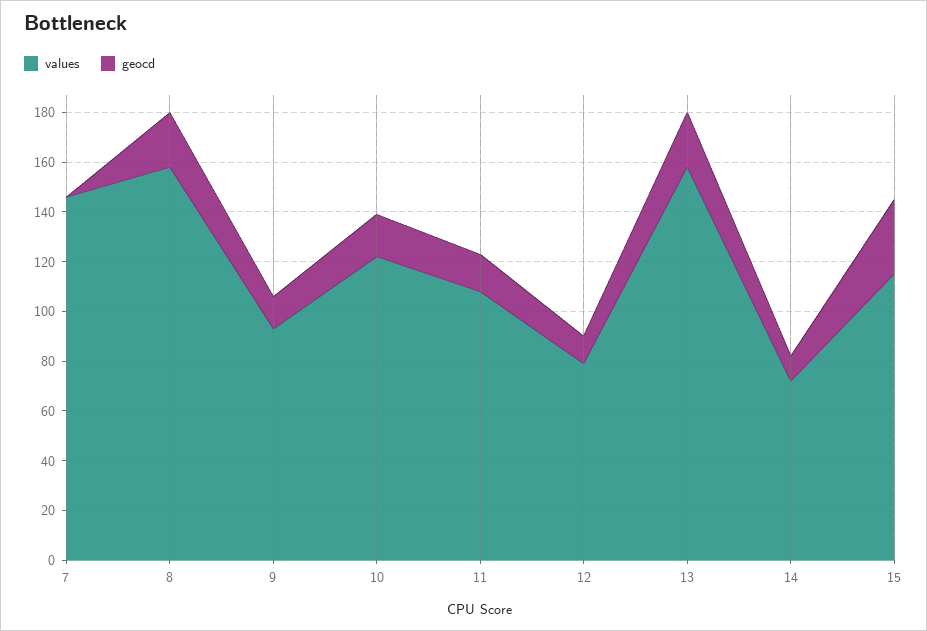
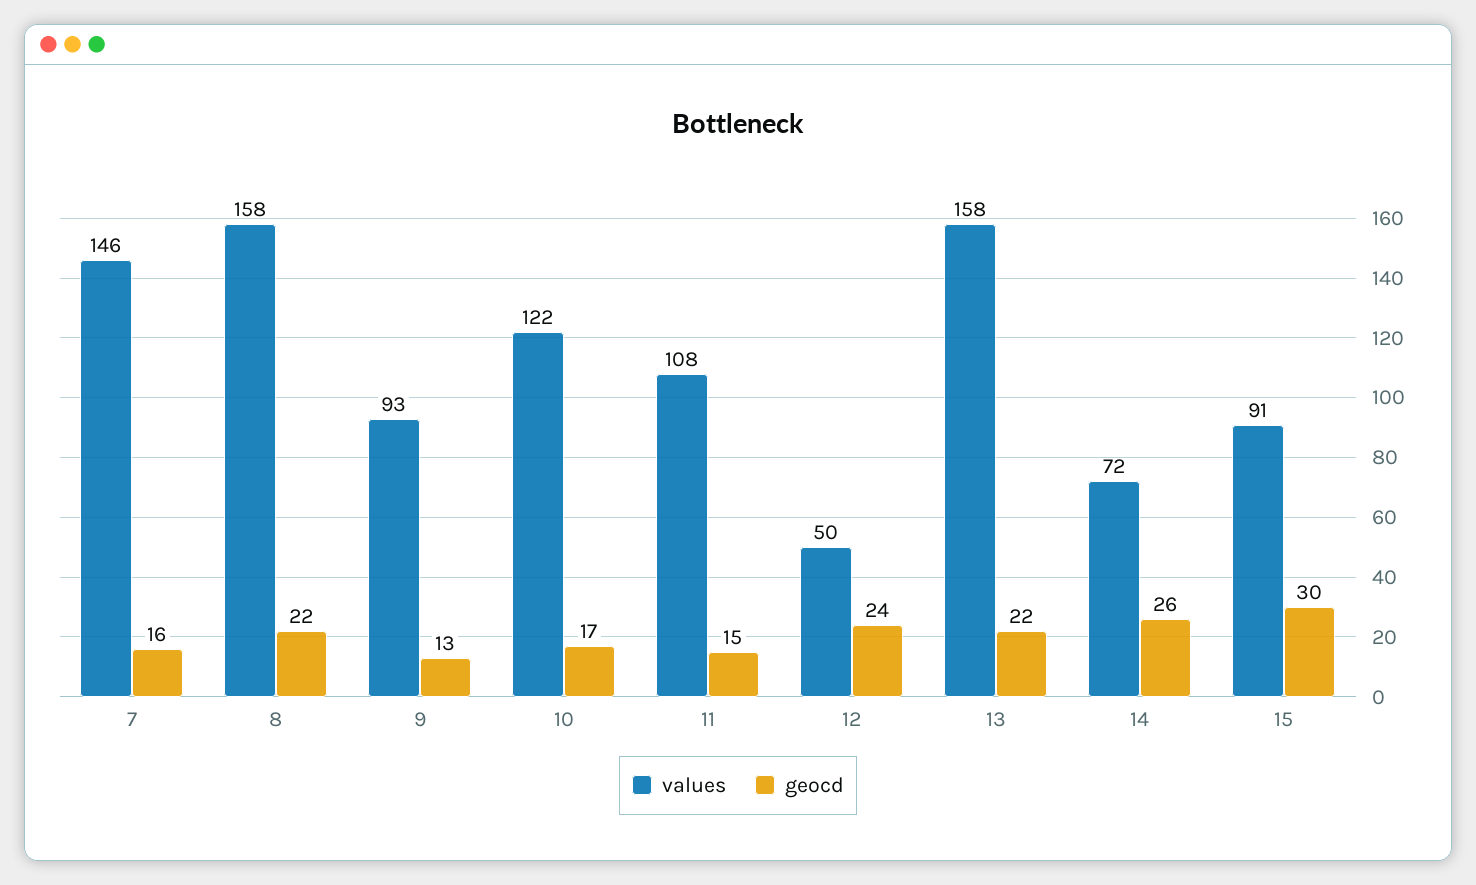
  {
    "values": {
      "7": 146,
      "8": 158,
      "9": 93,
      "10": 122,
      "11": 108,
-     "12": 80,
+     "12": 50,
      "13": 158,
      "14": 72,
-     "15": 115
+     "15": 91
    },
    "geocd": {
-     "7": 0,
+     "7": 16,
      "8": 22,
      "9": 13,
      "10": 17,
      "11": 15,
-     "12": 10,
+     "12": 24,
      "13": 22,
-     "14": 10,
+     "14": 26,
      "15": 30
    }
  }

